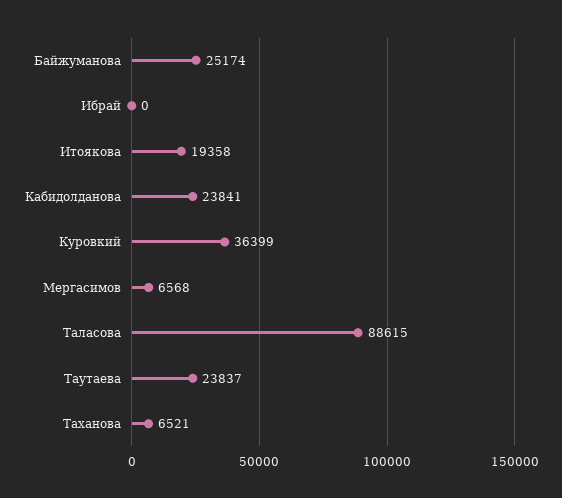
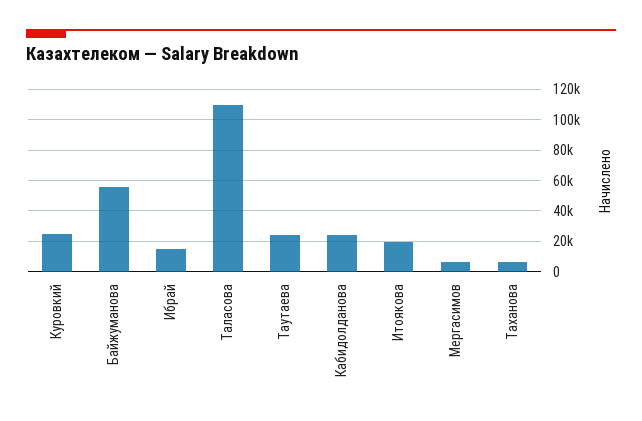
  {
-   "Байжуманова": 25174,
+   "Байжуманова": 55000,
-   "Ибрай": 0,
+   "Ибрай": 15000,
    "Итоякова": 19358,
    "Кабидолданова": 23841,
-   "Куровкий": 36399,
+   "Куровкий": 25000,
    "Мергасимов": 6568,
-   "Таласова": 88615,
+   "Таласова": 110000,
    "Таутаева": 23837,
    "Таханова": 6521
  }

